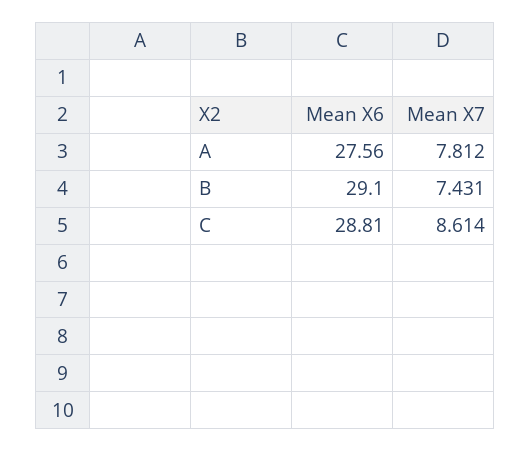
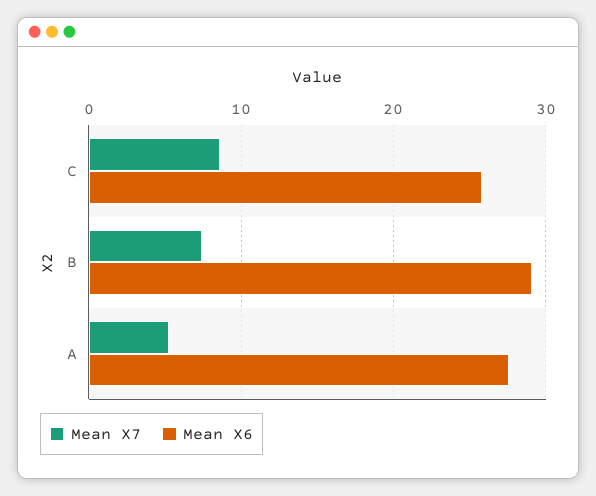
  {
    "Mean X6": {
      "A": 27.56,
      "B": 29.1,
-     "C": 28.81
+     "C": 26
    },
    "Mean X7": {
-     "A": 7.812,
+     "A": 5,
      "B": 7.431,
      "C": 8.614
    }
  }

